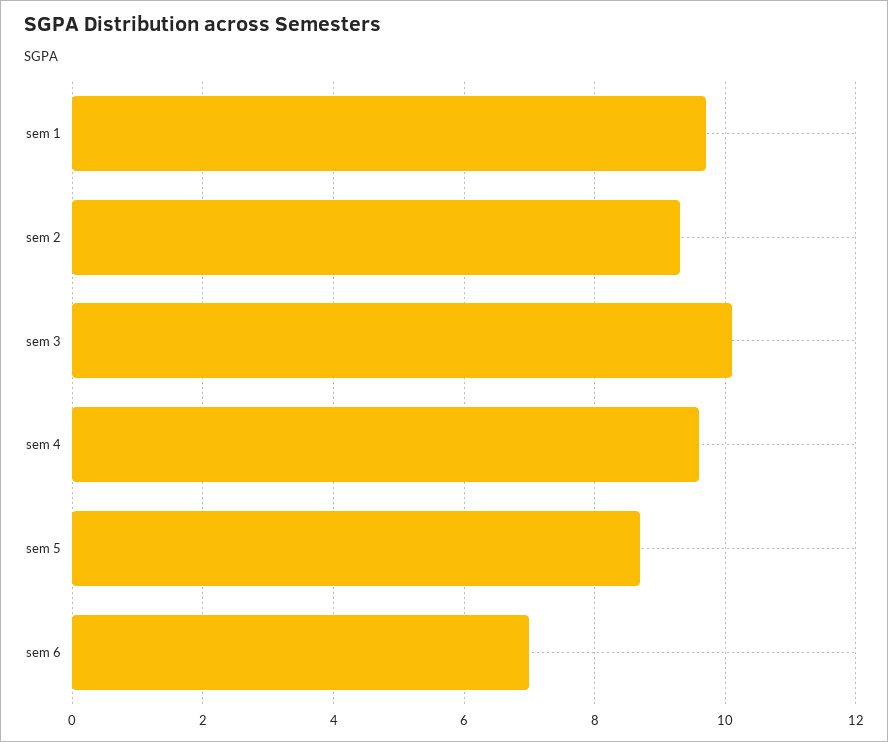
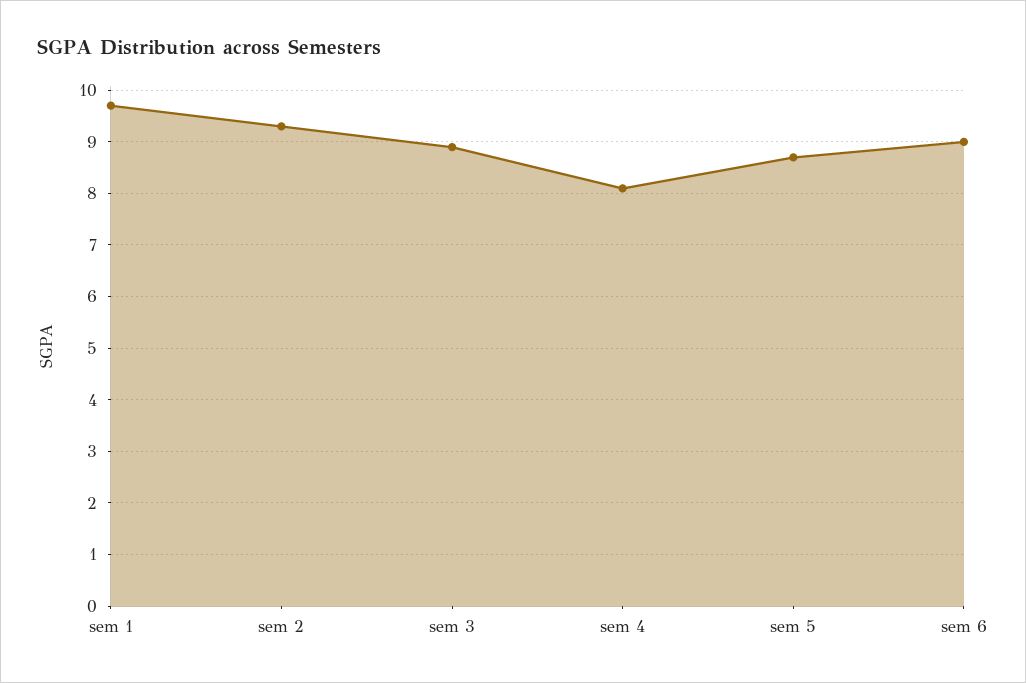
  {
    "sem 1": 9.5,
    "sem 2": 9.5,
-   "sem 3": 10,
+   "sem 3": 9,
-   "sem 4": 9.5,
+   "sem 4": 8,
    "sem 5": 8.5,
-   "sem 6": 7
+   "sem 6": 9
  }

